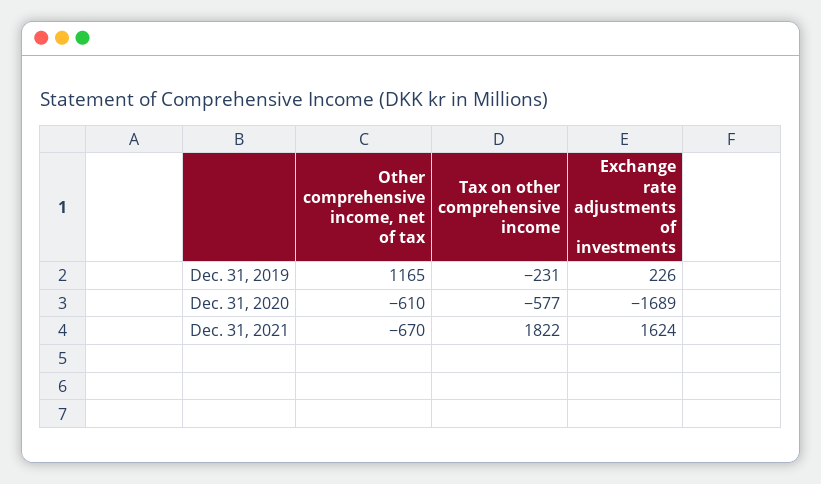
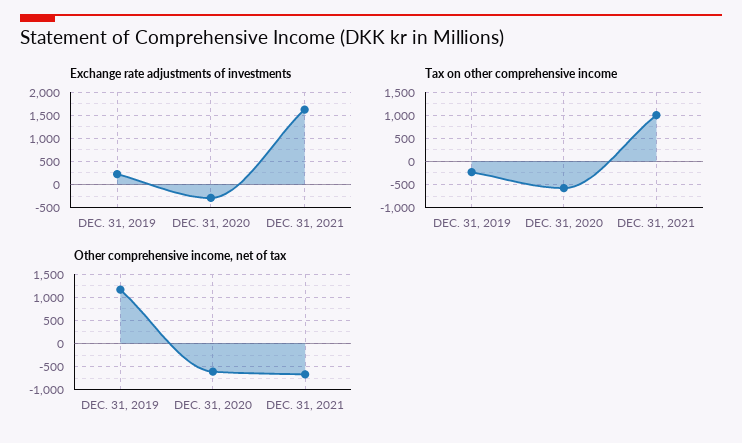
  {
    "Other comprehensive income, net of tax": {
      "Dec. 31, 2019": 1165,
      "Dec. 31, 2020": -610,
      "Dec. 31, 2021": -670
    },
    "Tax on other comprehensive income": {
      "Dec. 31, 2019": -231,
      "Dec. 31, 2020": -577,
-     "Dec. 31, 2021": 1822
+     "Dec. 31, 2021": 1000
    },
    "Exchange rate adjustments of investments": {
      "Dec. 31, 2019": 226,
-     "Dec. 31, 2020": -1689,
+     "Dec. 31, 2020": -250,
      "Dec. 31, 2021": 1624
    }
  }

